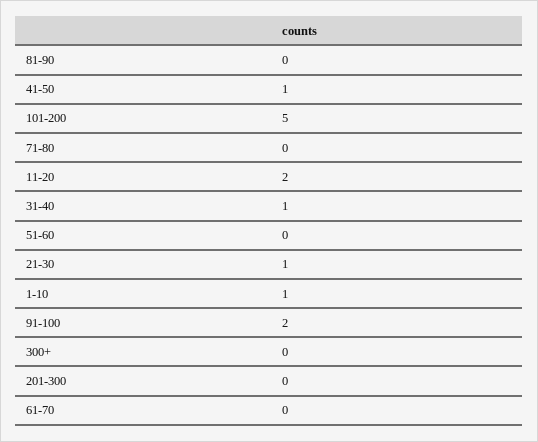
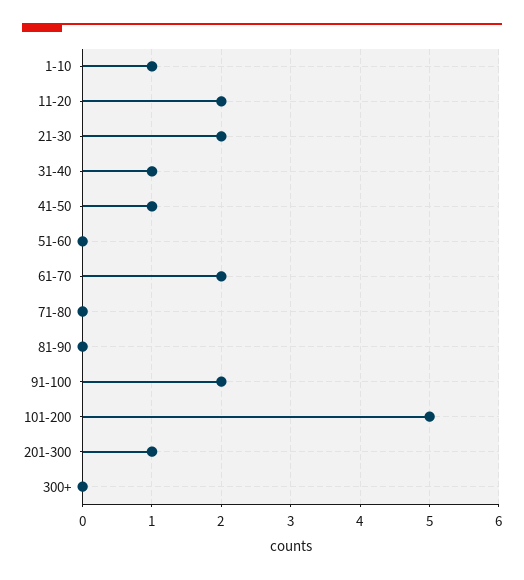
  {
    "81-90": 0,
    "41-50": 1,
    "101-200": 5,
    "71-80": 0,
    "11-20": 2,
    "31-40": 1,
    "51-60": 0,
-   "21-30": 1,
+   "21-30": 2,
    "1-10": 1,
    "91-100": 2,
    "300+": 0,
-   "201-300": 0,
+   "201-300": 1,
-   "61-70": 0
+   "61-70": 2
  }

